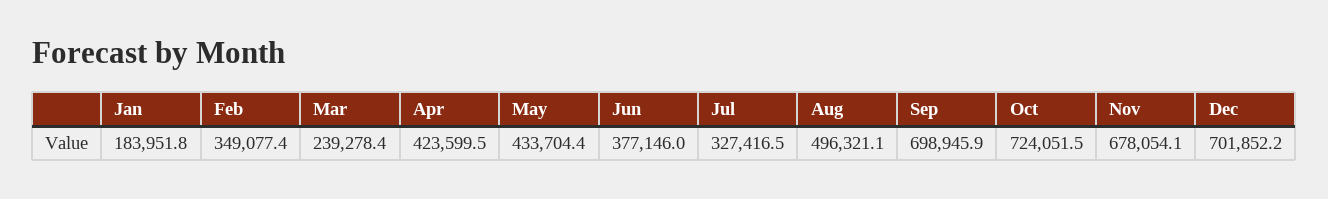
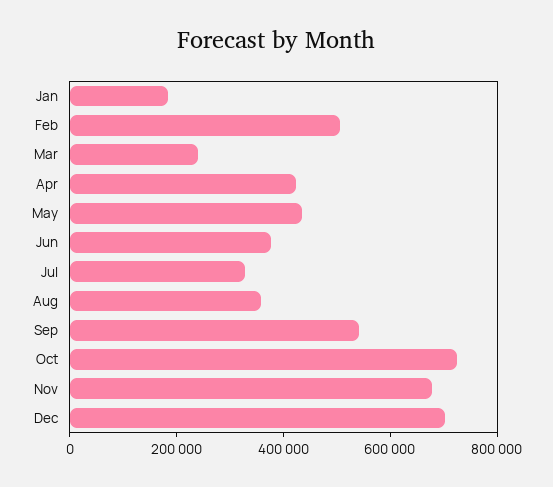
  {
    "Jan": 183951.8,
-   "Feb": 349077.4,
+   "Feb": 500000,
    "Mar": 239278.4,
    "Apr": 423599.5,
    "May": 433704.4,
    "Jun": 377146,
    "Jul": 327416.5,
-   "Aug": 496321.1,
+   "Aug": 350000,
-   "Sep": 698945.9,
+   "Sep": 550000,
    "Oct": 724051.5,
    "Nov": 678054.1,
    "Dec": 701852.2
  }

